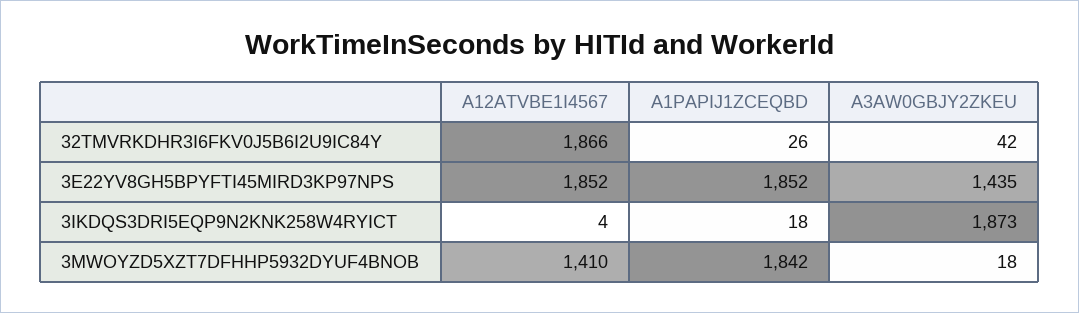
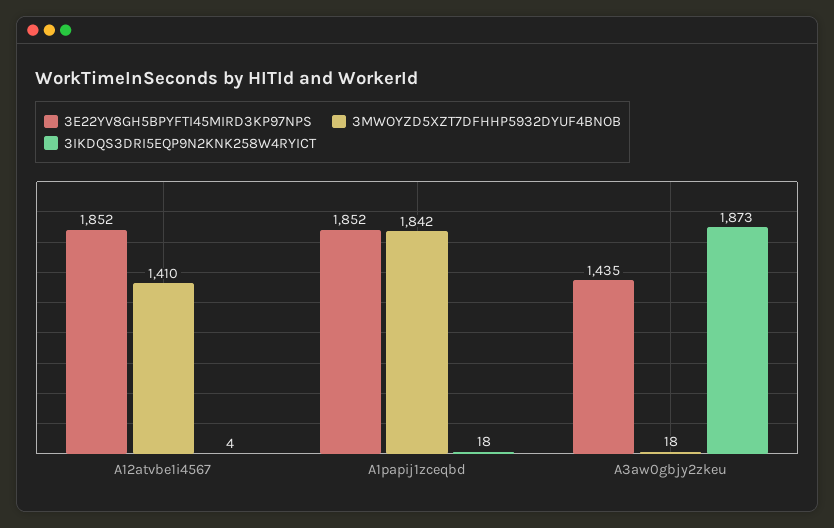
  {
-   "32TMVRKDHR3I6FKV0J5B6I2U9IC84Y": {
-     "A12ATVBE1I4567": 1866,
-     "A1PAPIJ1ZCEQBD": 26,
-     "A3AW0GBJY2ZKEU": 42
-   },
    "3E22YV8GH5BPYFTI45MIRD3KP97NPS": {
      "A12ATVBE1I4567": 1852,
      "A1PAPIJ1ZCEQBD": 1852,
      "A3AW0GBJY2ZKEU": 1435
    },
    "3IKDQS3DRI5EQP9N2KNK258W4RYICT": {
      "A12ATVBE1I4567": 4,
      "A1PAPIJ1ZCEQBD": 18,
      "A3AW0GBJY2ZKEU": 1873
    },
    "3MWOYZD5XZT7DFHHP5932DYUF4BNOB": {
      "A12ATVBE1I4567": 1410,
      "A1PAPIJ1ZCEQBD": 1842,
      "A3AW0GBJY2ZKEU": 18
    }
  }

